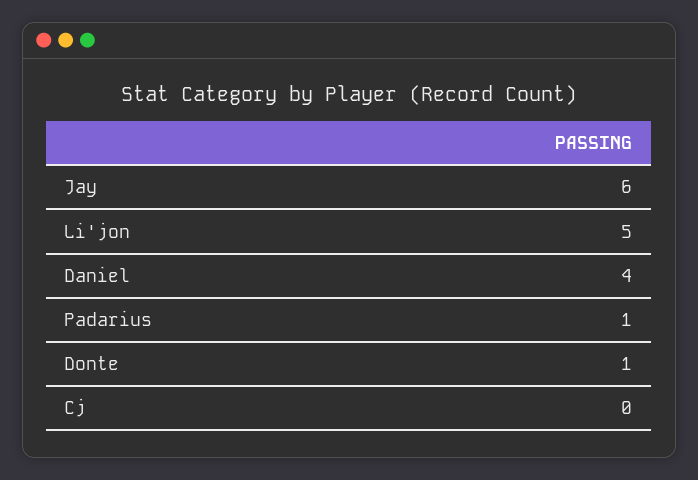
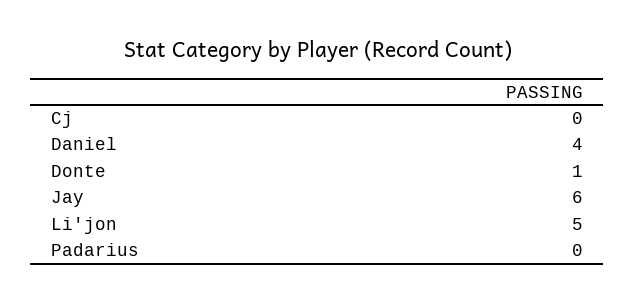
  {
    "Jay": 6,
    "Li'jon": 5,
    "Daniel": 4,
-   "Padarius": 1,
+   "Padarius": 0,
    "Donte": 1,
    "Cj": 0
  }

